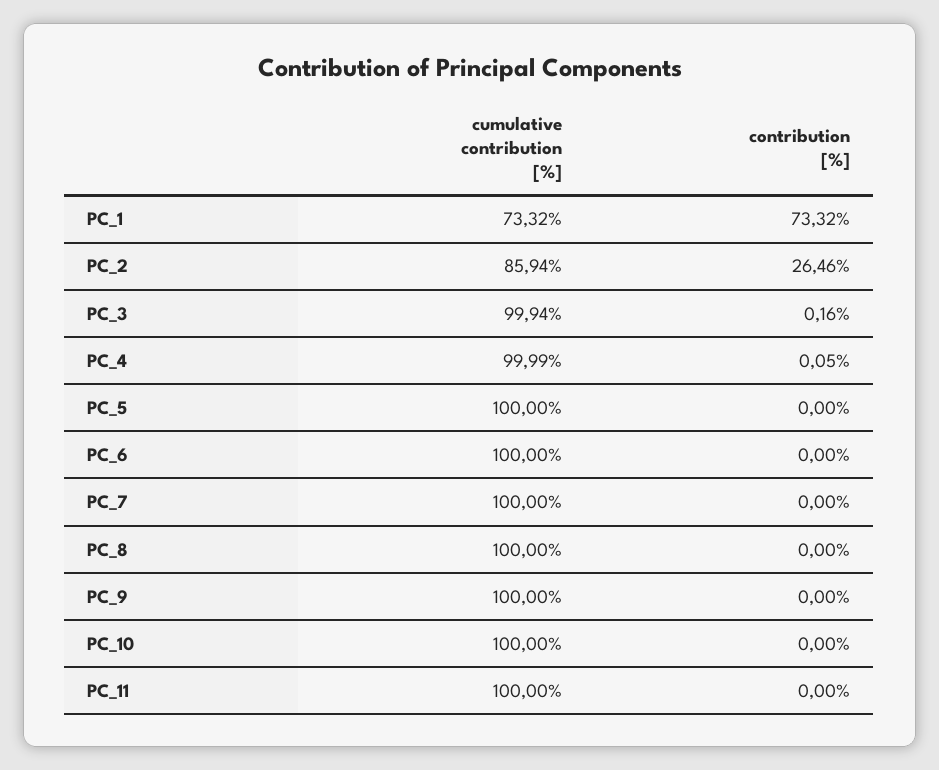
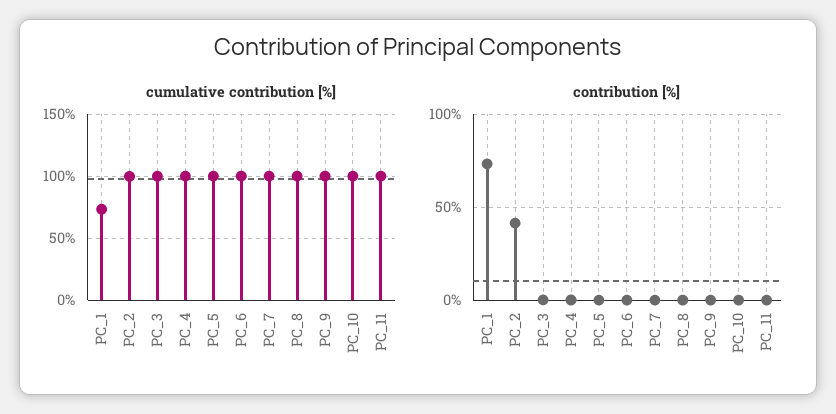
  {
    "cumulative contribution [%]": {
      "PC_1": 73.32,
-     "PC_2": 85.94,
+     "PC_2": 100,
      "PC_3": 99.94,
      "PC_4": 99.99,
      "PC_5": 100,
      "PC_6": 100,
      "PC_7": 100,
      "PC_8": 100,
      "PC_9": 100,
      "PC_10": 100,
      "PC_11": 100
    },
    "contribution [%]": {
      "PC_1": 73.32,
-     "PC_2": 26.46,
+     "PC_2": 40,
      "PC_3": 0.16,
      "PC_4": 0.05,
      "PC_5": 0,
      "PC_6": 0,
      "PC_7": 0,
      "PC_8": 0,
      "PC_9": 0,
      "PC_10": 0,
      "PC_11": 0
    }
  }

